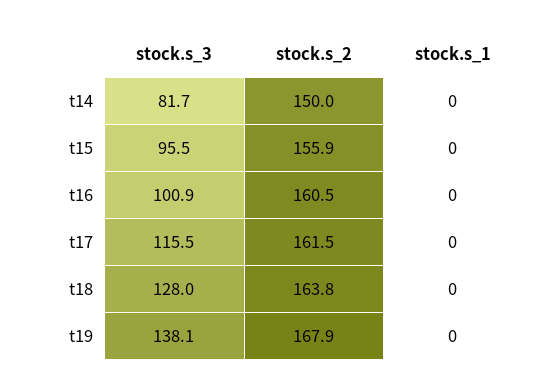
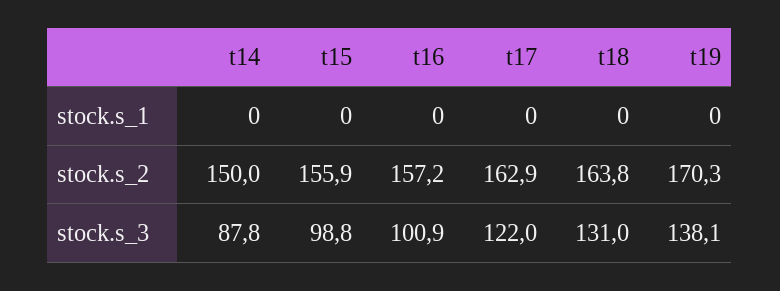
  {
    "stock.s_3": {
-     "t14": 81.7,
+     "t14": 87.8,
-     "t15": 95.5,
+     "t15": 98.8,
      "t16": 100.9,
-     "t17": 115.5,
+     "t17": 122,
-     "t18": 128,
+     "t18": 131,
      "t19": 138.1
    },
    "stock.s_2": {
      "t14": 150,
      "t15": 155.9,
-     "t16": 160.5,
+     "t16": 157.2,
-     "t17": 161.5,
+     "t17": 162.9,
      "t18": 163.8,
-     "t19": 167.9
+     "t19": 170.3
    },
    "stock.s_1": {
      "t14": 0,
      "t15": 0,
      "t16": 0,
      "t17": 0,
      "t18": 0,
      "t19": 0
    }
  }

